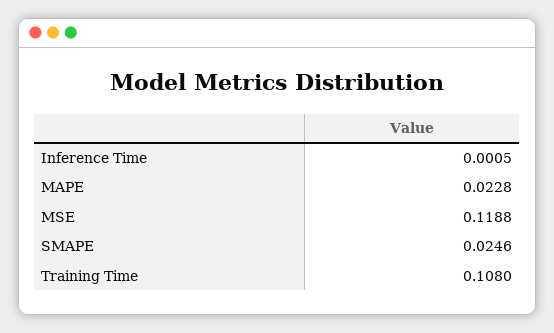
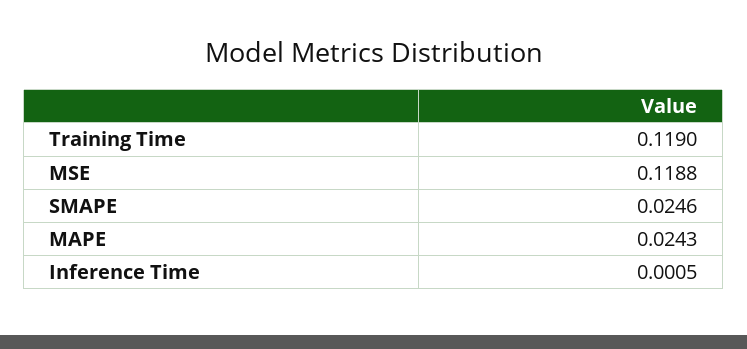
  {
    "Inference Time": 0.0005,
-   "MAPE": 0.0228,
+   "MAPE": 0.0243,
    "MSE": 0.1188,
    "SMAPE": 0.0246,
-   "Training Time": 0.108
+   "Training Time": 0.119
  }

